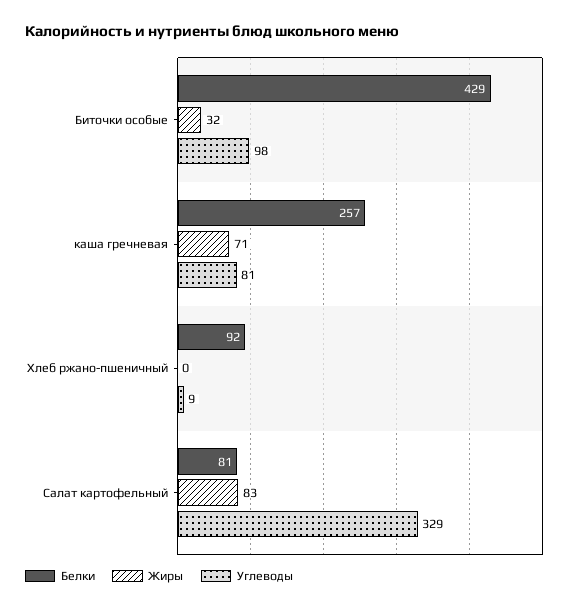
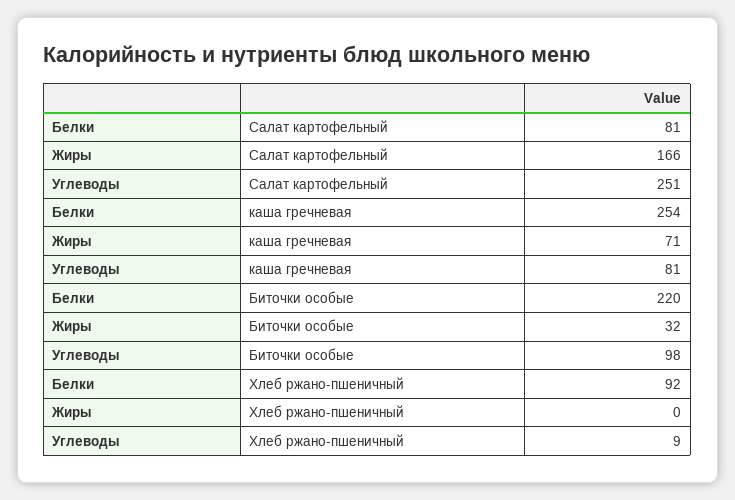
  {
    "Белки": {
-     "Биточки особые": 429,
+     "Биточки особые": 220,
-     "каша гречневая": 257,
+     "каша гречневая": 254,
      "Хлеб ржано-пшеничный": 92,
      "Салат картофельный": 81
    },
    "Жиры": {
      "Биточки особые": 32,
      "каша гречневая": 71,
      "Хлеб ржано-пшеничный": 0,
-     "Салат картофельный": 83
+     "Салат картофельный": 166
    },
    "Углеводы": {
      "Биточки особые": 98,
      "каша гречневая": 81,
      "Хлеб ржано-пшеничный": 9,
-     "Салат картофельный": 329
+     "Салат картофельный": 251
    }
  }

